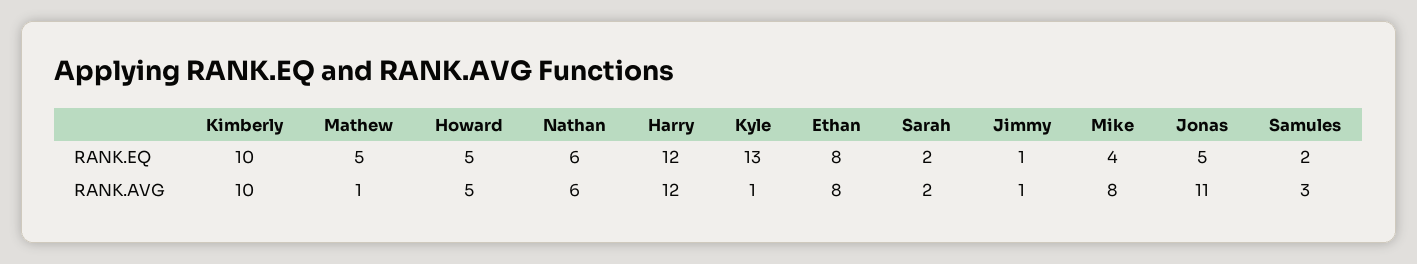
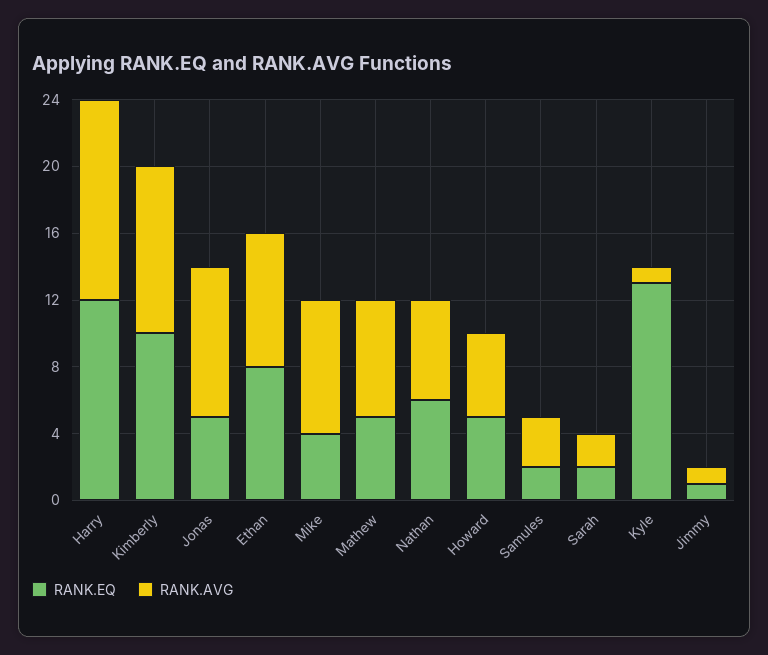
  {
    "RANK.EQ": {
      "Kimberly": 10,
      "Mathew": 5,
      "Howard": 5,
      "Nathan": 6,
      "Harry": 12,
      "Kyle": 13,
      "Ethan": 8,
      "Sarah": 2,
      "Jimmy": 1,
      "Mike": 4,
      "Jonas": 5,
      "Samules": 2
    },
    "RANK.AVG": {
      "Kimberly": 10,
-     "Mathew": 1,
+     "Mathew": 7,
      "Howard": 5,
      "Nathan": 6,
      "Harry": 12,
      "Kyle": 1,
      "Ethan": 8,
      "Sarah": 2,
      "Jimmy": 1,
      "Mike": 8,
-     "Jonas": 11,
+     "Jonas": 9,
      "Samules": 3
    }
  }

